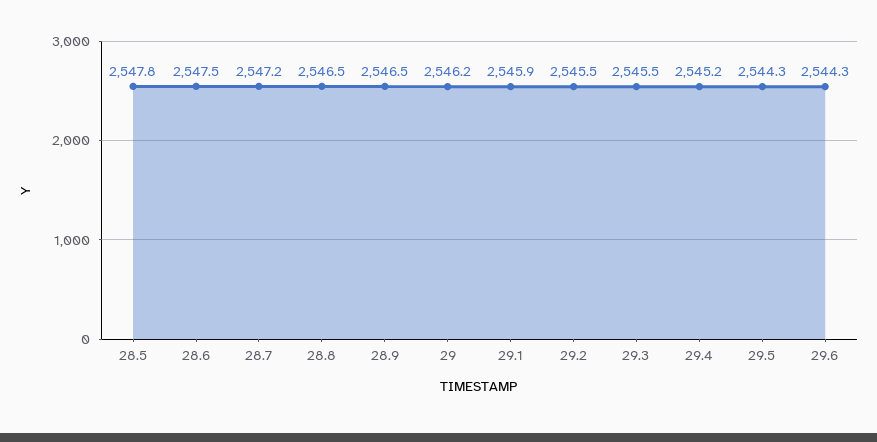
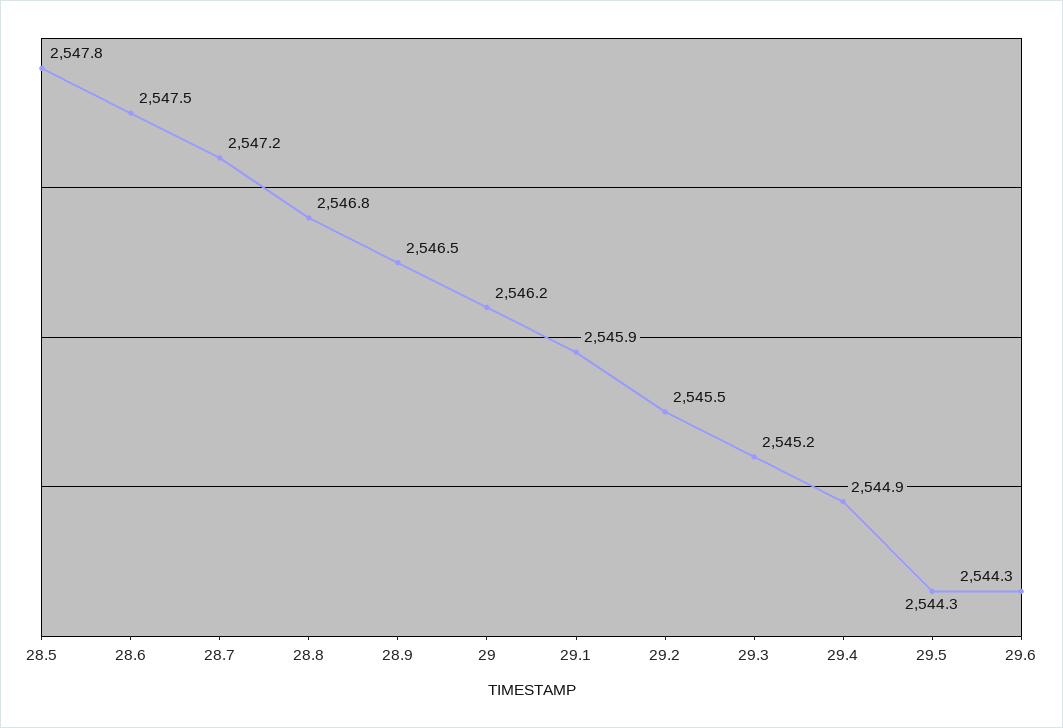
  {
    "28.5": 2547.8,
    "28.6": 2547.5,
    "28.7": 2547.2,
-   "28.8": 2546.5,
+   "28.8": 2546.8,
    "28.9": 2546.5,
    "29": 2546.2,
    "29.1": 2545.9,
    "29.2": 2545.5,
-   "29.3": 2545.5,
+   "29.3": 2545.2,
-   "29.4": 2545.2,
+   "29.4": 2544.9,
    "29.5": 2544.3,
    "29.6": 2544.3
  }

